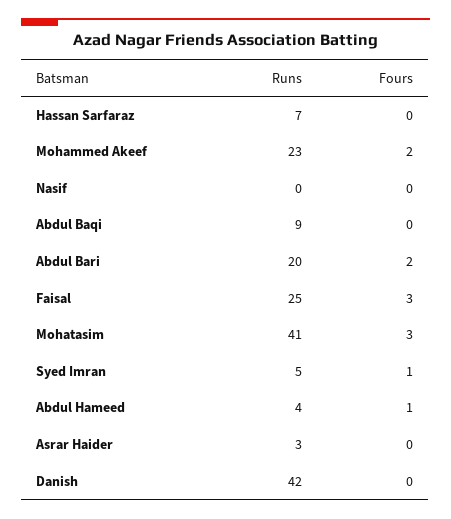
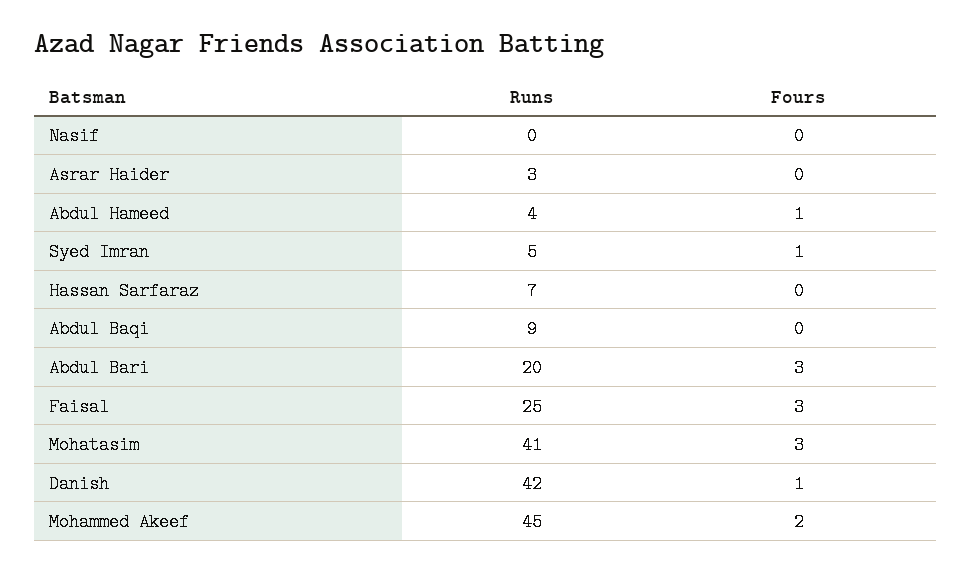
  {
    "Runs": {
      "Hassan Sarfaraz": 7,
-     "Mohammed Akeef": 23,
+     "Mohammed Akeef": 45,
      "Nasif": 0,
      "Abdul Baqi": 9,
      "Abdul Bari": 20,
      "Faisal": 25,
      "Mohatasim": 41,
      "Syed Imran": 5,
      "Abdul Hameed": 4,
      "Asrar Haider": 3,
      "Danish": 42
    },
    "Fours": {
      "Hassan Sarfaraz": 0,
      "Mohammed Akeef": 2,
      "Nasif": 0,
      "Abdul Baqi": 0,
-     "Abdul Bari": 2,
+     "Abdul Bari": 3,
      "Faisal": 3,
      "Mohatasim": 3,
      "Syed Imran": 1,
      "Abdul Hameed": 1,
      "Asrar Haider": 0,
-     "Danish": 0
+     "Danish": 1
    }
  }

